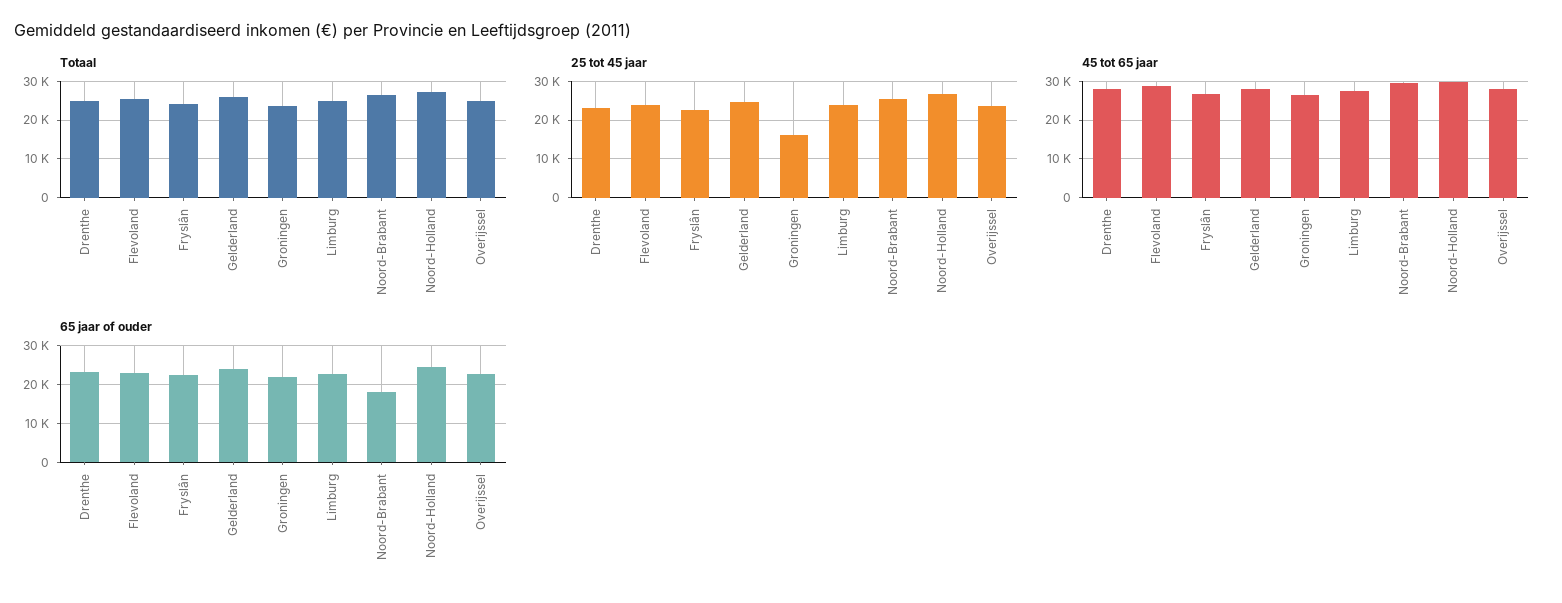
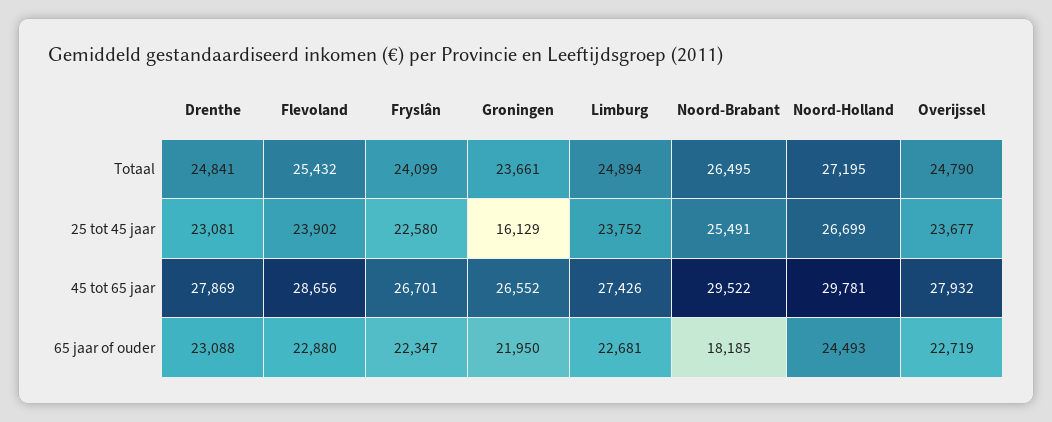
  {
    "Totaal": {
      "Drenthe": 24841,
      "Flevoland": 25432,
      "Fryslân": 24099,
-     "Gelderland": 26000,
      "Groningen": 23661,
      "Limburg": 24894,
      "Noord-Brabant": 26495,
      "Noord-Holland": 27195,
      "Overijssel": 24790
    },
    "25 tot 45 jaar": {
      "Drenthe": 23081,
      "Flevoland": 23902,
      "Fryslân": 22580,
-     "Gelderland": 24000,
      "Groningen": 16129,
      "Limburg": 23752,
      "Noord-Brabant": 25491,
      "Noord-Holland": 26699,
      "Overijssel": 23677
    },
    "45 tot 65 jaar": {
      "Drenthe": 27869,
      "Flevoland": 28656,
      "Fryslân": 26701,
-     "Gelderland": 28000,
      "Groningen": 26552,
      "Limburg": 27426,
      "Noord-Brabant": 29522,
      "Noord-Holland": 29781,
      "Overijssel": 27932
    },
    "65 jaar of ouder": {
      "Drenthe": 23088,
      "Flevoland": 22880,
      "Fryslân": 22347,
-     "Gelderland": 24000,
      "Groningen": 21950,
      "Limburg": 22681,
      "Noord-Brabant": 18185,
      "Noord-Holland": 24493,
      "Overijssel": 22719
    }
  }

